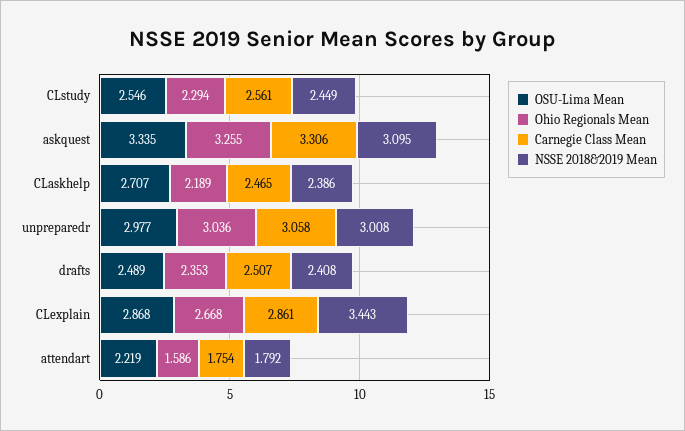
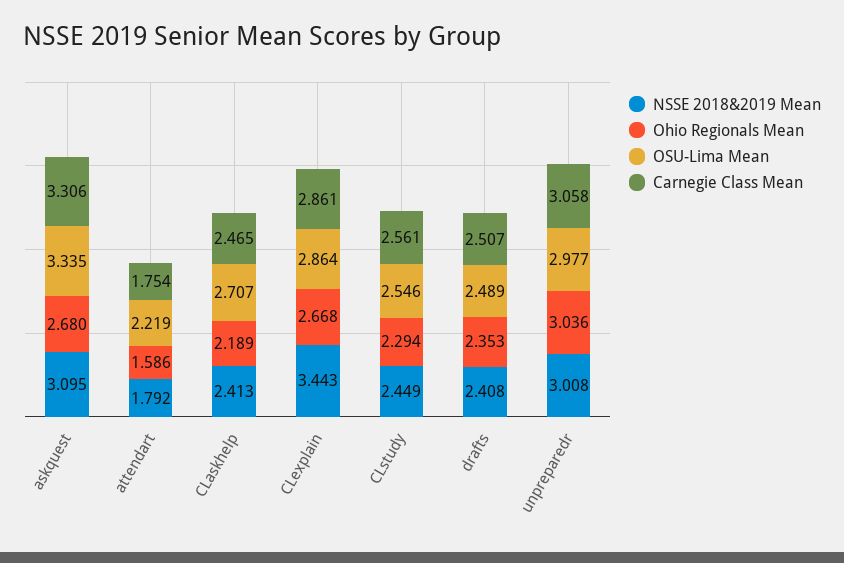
  {
    "OSU-Lima Mean": {
      "CLstudy": 2.546,
      "askquest": 3.335,
      "CLaskhelp": 2.707,
      "unpreparedr": 2.977,
      "drafts": 2.489,
-     "CLexplain": 2.868,
+     "CLexplain": 2.864,
      "attendart": 2.219
    },
    "Ohio Regionals Mean": {
      "CLstudy": 2.294,
-     "askquest": 3.255,
+     "askquest": 2.68,
      "CLaskhelp": 2.189,
      "unpreparedr": 3.036,
      "drafts": 2.353,
      "CLexplain": 2.668,
      "attendart": 1.586
    },
    "Carnegie Class Mean": {
      "CLstudy": 2.561,
      "askquest": 3.306,
      "CLaskhelp": 2.465,
      "unpreparedr": 3.058,
      "drafts": 2.507,
      "CLexplain": 2.861,
      "attendart": 1.754
    },
    "NSSE 2018&2019 Mean": {
      "CLstudy": 2.449,
      "askquest": 3.095,
-     "CLaskhelp": 2.386,
+     "CLaskhelp": 2.413,
      "unpreparedr": 3.008,
      "drafts": 2.408,
      "CLexplain": 3.443,
      "attendart": 1.792
    }
  }

